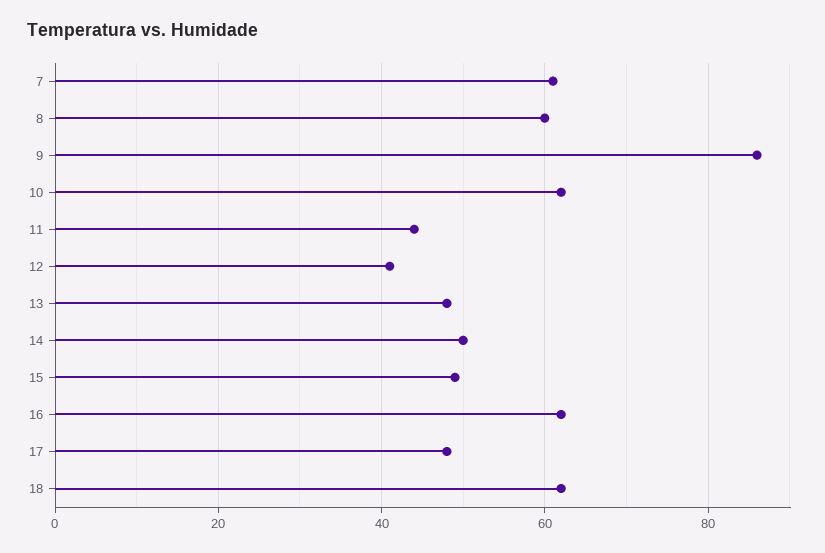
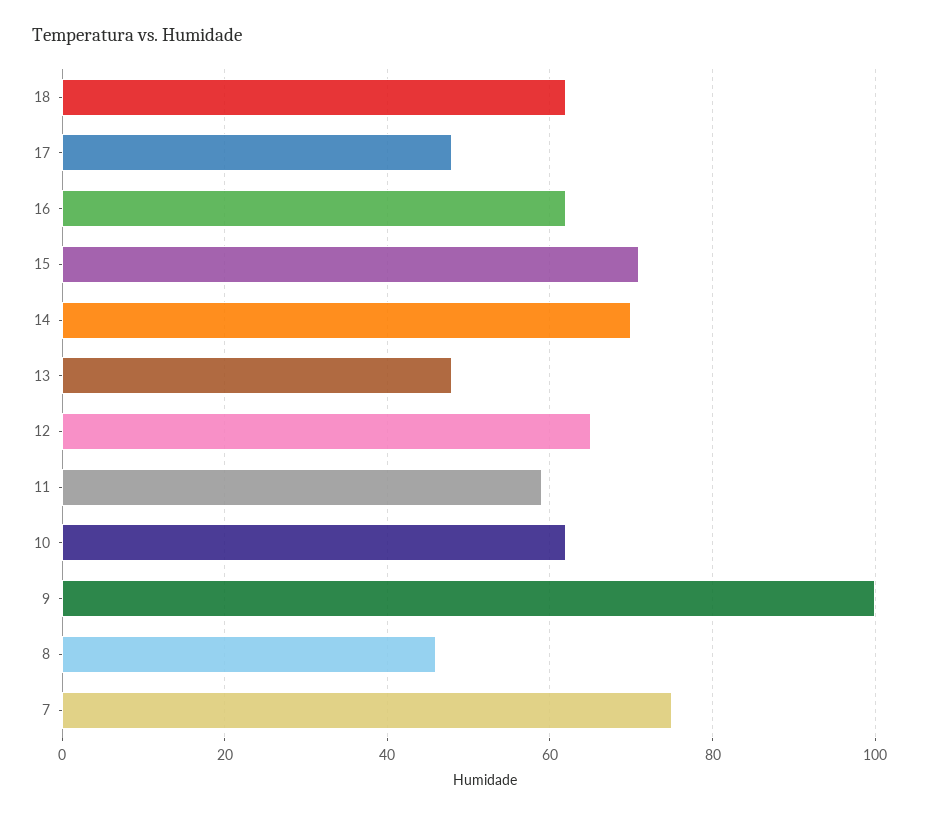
  {
-   "7": 60,
+   "7": 75,
-   "8": 60,
+   "8": 45,
-   "9": 85,
+   "9": 100,
    "10": 60,
-   "11": 45,
+   "11": 60,
-   "12": 40,
+   "12": 65,
    "13": 50,
-   "14": 50,
+   "14": 70,
-   "15": 50,
+   "15": 70,
    "16": 60,
    "17": 50,
    "18": 60
  }

